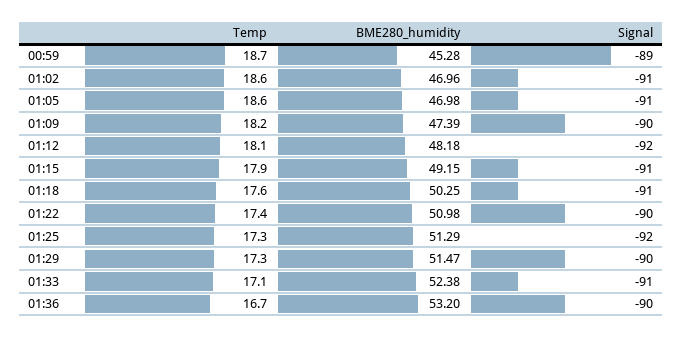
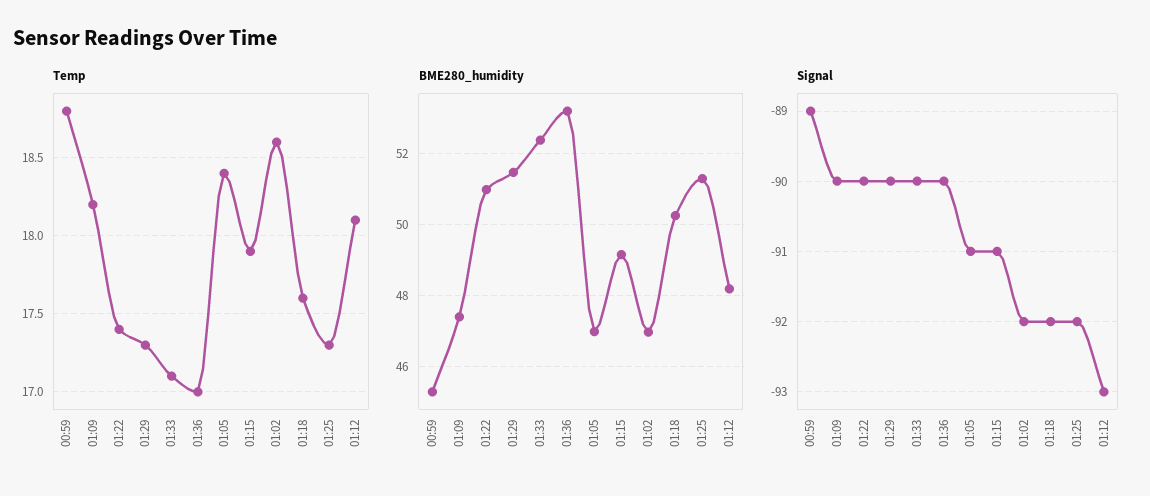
  {
    "Temp": {
-     "00:59": 18.7,
+     "00:59": 18.8,
      "01:02": 18.6,
-     "01:05": 18.6,
+     "01:05": 18.4,
      "01:09": 18.2,
      "01:12": 18.1,
      "01:15": 17.9,
      "01:18": 17.6,
      "01:22": 17.4,
      "01:25": 17.3,
      "01:29": 17.3,
      "01:33": 17.1,
-     "01:36": 16.7
+     "01:36": 17
    },
    "BME280_humidity": {
      "00:59": 45.28,
      "01:02": 46.96,
      "01:05": 46.98,
      "01:09": 47.39,
      "01:12": 48.18,
      "01:15": 49.15,
      "01:18": 50.25,
      "01:22": 50.98,
      "01:25": 51.29,
      "01:29": 51.47,
      "01:33": 52.38,
      "01:36": 53.2
    },
    "Signal": {
      "00:59": -89,
-     "01:02": -91,
+     "01:02": -92,
      "01:05": -91,
      "01:09": -90,
-     "01:12": -92,
+     "01:12": -93,
      "01:15": -91,
-     "01:18": -91,
+     "01:18": -92,
      "01:22": -90,
      "01:25": -92,
      "01:29": -90,
-     "01:33": -91,
+     "01:33": -90,
      "01:36": -90
    }
  }

